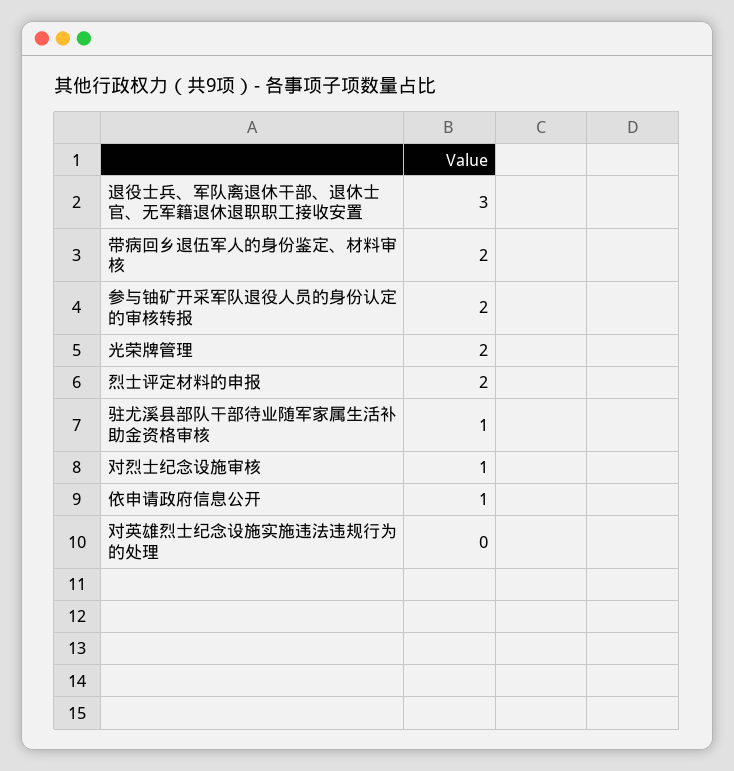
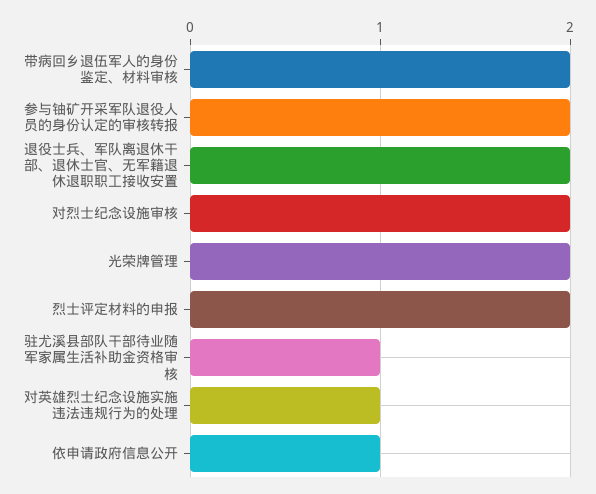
  {
-   "退役士兵、军队离退休干部、退休士官、无军籍退休退职职工接收安置": 3,
+   "退役士兵、军队离退休干部、退休士官、无军籍退休退职职工接收安置": 2,
    "带病回乡退伍军人的身份鉴定、材料审核": 2,
    "参与铀矿开采军队退役人员的身份认定的审核转报": 2,
    "光荣牌管理": 2,
    "烈士评定材料的申报": 2,
    "驻尤溪县部队干部待业随军家属生活补助金资格审核": 1,
-   "对烈士纪念设施审核": 1,
+   "对烈士纪念设施审核": 2,
    "依申请政府信息公开": 1,
-   "对英雄烈士纪念设施实施违法违规行为的处理": 0
+   "对英雄烈士纪念设施实施违法违规行为的处理": 1
  }

